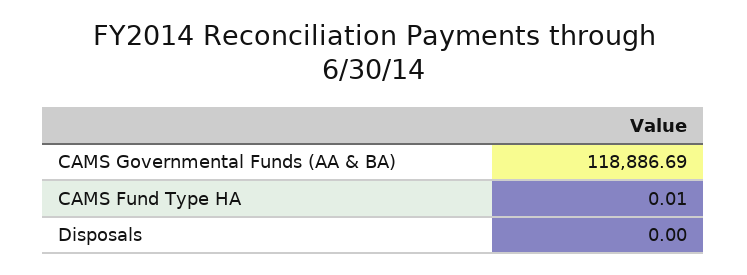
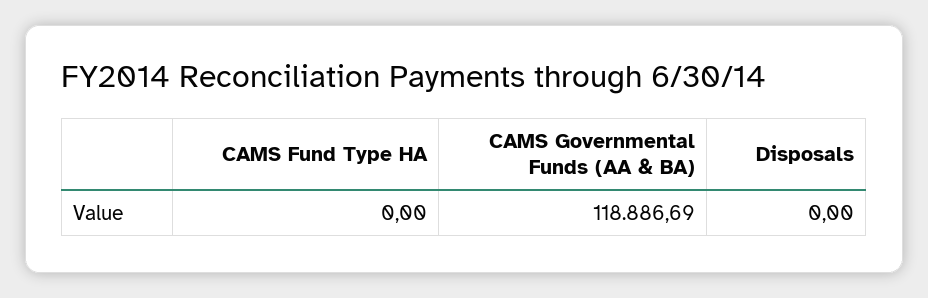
  {
    "CAMS Governmental Funds (AA & BA)": 118886.69,
-   "CAMS Fund Type HA": 0.01,
+   "CAMS Fund Type HA": 0,
    "Disposals": 0
  }

